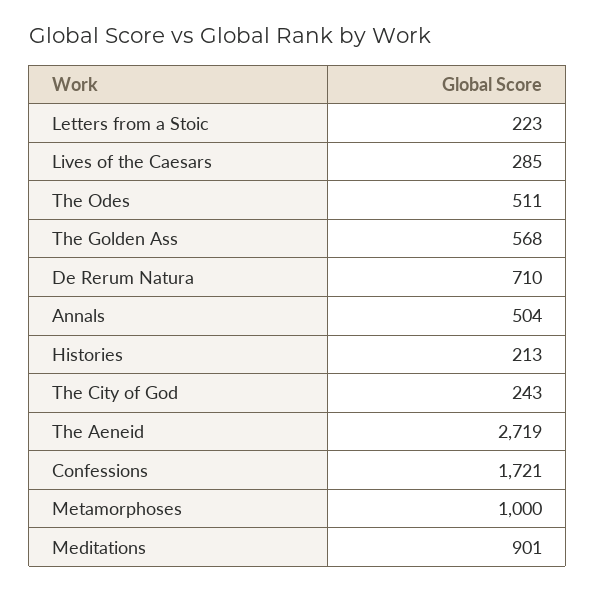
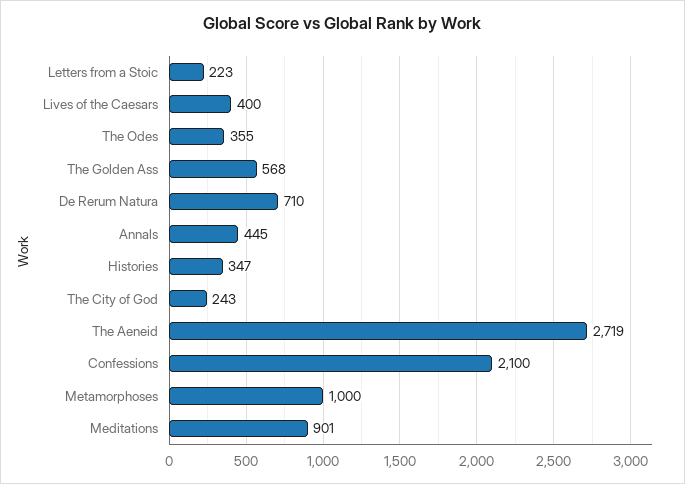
  {
    "Letters from a Stoic": 223,
-   "Lives of the Caesars": 285,
+   "Lives of the Caesars": 400,
-   "The Odes": 511,
+   "The Odes": 355,
    "The Golden Ass": 568,
    "De Rerum Natura": 710,
-   "Annals": 504,
+   "Annals": 445,
-   "Histories": 213,
+   "Histories": 347,
    "The City of God": 243,
    "The Aeneid": 2719,
-   "Confessions": 1721,
+   "Confessions": 2100,
    "Metamorphoses": 1000,
    "Meditations": 901
  }

